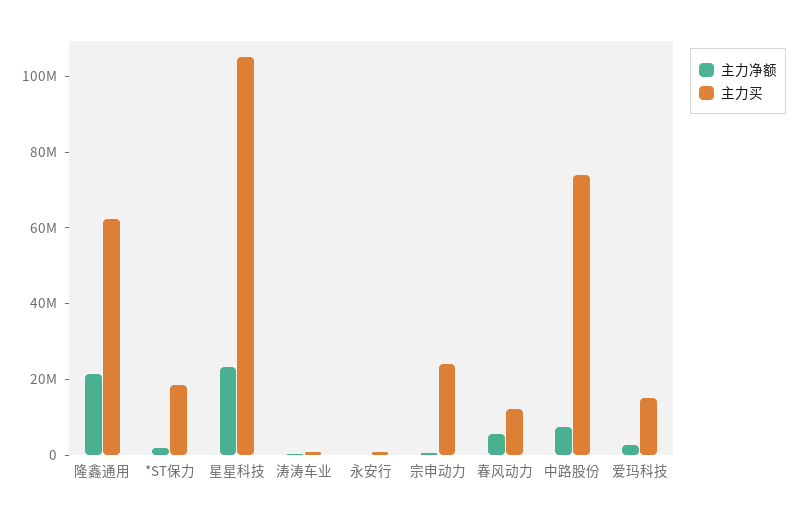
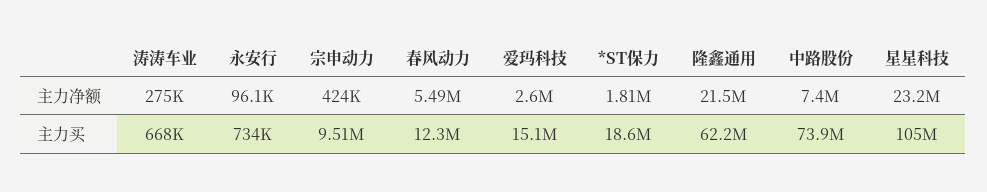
  {
    "主力净额": {
      "隆鑫通用": 21500000,
      "*ST保力": 1810000,
      "星星科技": 23200000,
      "涛涛车业": 275000,
      "永安行": 96100,
      "宗申动力": 424000,
      "春风动力": 5490000,
      "中路股份": 7400000,
      "爱玛科技": 2600000
    },
    "主力买": {
      "隆鑫通用": 62200000,
      "*ST保力": 18600000,
      "星星科技": 105000000,
      "涛涛车业": 668000,
      "永安行": 734000,
-     "宗申动力": 25000000,
+     "宗申动力": 9510000,
      "春风动力": 12300000,
      "中路股份": 73900000,
      "爱玛科技": 15100000
    }
  }

